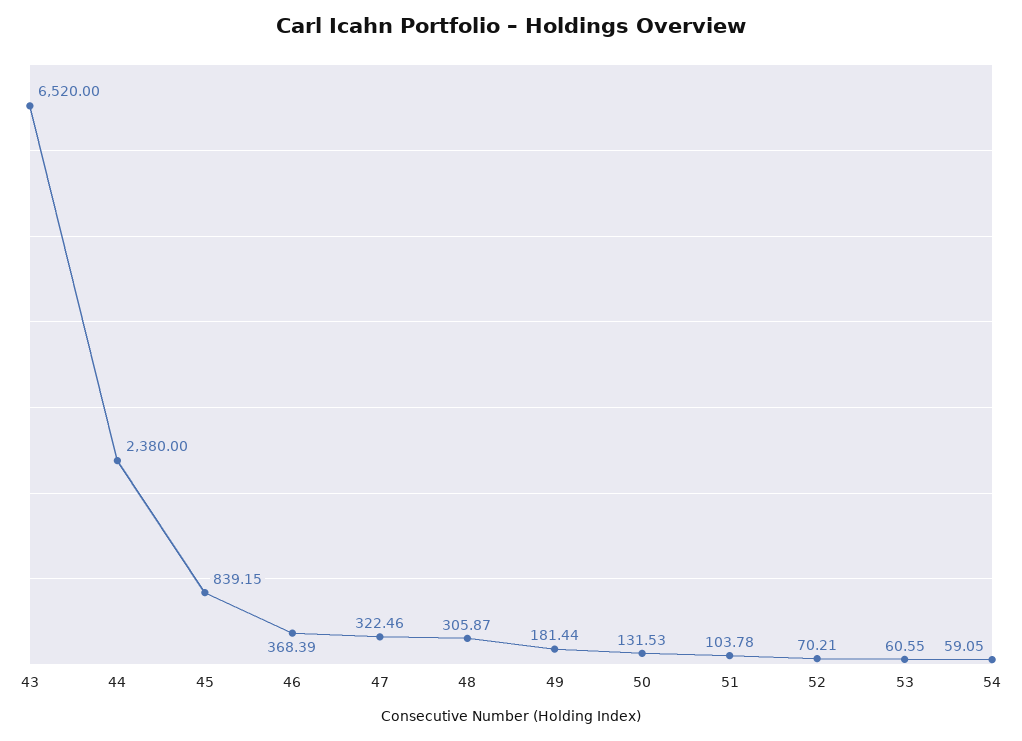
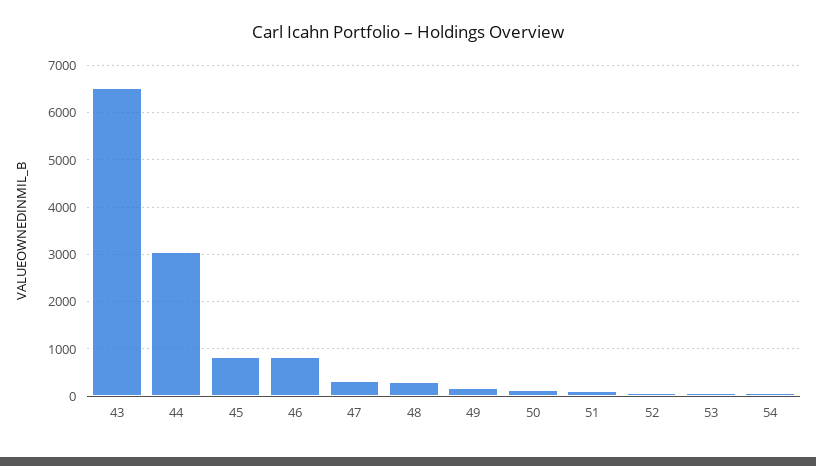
  {
    "43": 6520,
-   "44": 2380,
+   "44": 3000,
    "45": 839.15,
-   "46": 368.39,
+   "46": 800,
    "47": 322.46,
    "48": 305.87,
    "49": 181.44,
    "50": 131.53,
    "51": 103.78,
    "52": 70.21,
    "53": 60.55,
    "54": 59.05
  }

